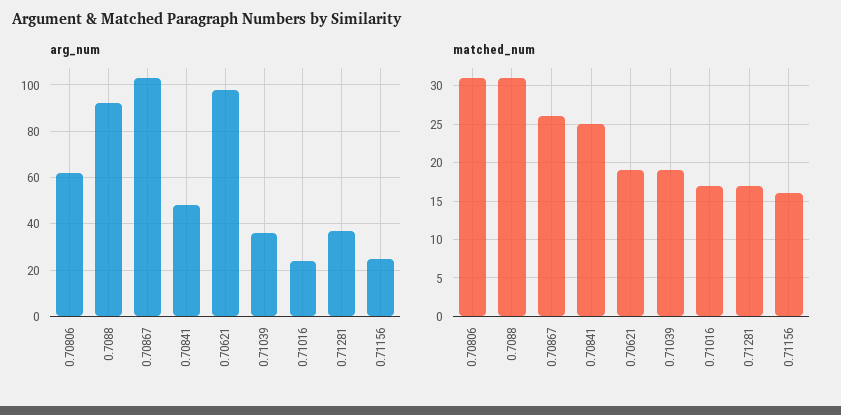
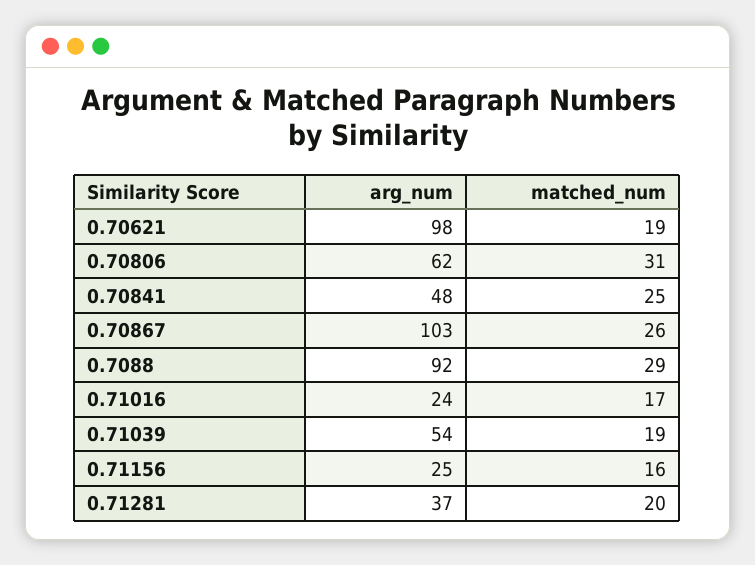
  {
    "arg_num": {
      "0.70806": 62,
      "0.7088": 92,
      "0.70867": 103,
      "0.70841": 48,
      "0.70621": 98,
-     "0.71039": 35,
+     "0.71039": 54,
      "0.71016": 24,
      "0.71281": 37,
      "0.71156": 25
    },
    "matched_num": {
      "0.70806": 31,
-     "0.7088": 31,
+     "0.7088": 29,
      "0.70867": 26,
      "0.70841": 25,
      "0.70621": 19,
      "0.71039": 19,
      "0.71016": 17,
-     "0.71281": 17,
+     "0.71281": 20,
      "0.71156": 16
    }
  }

